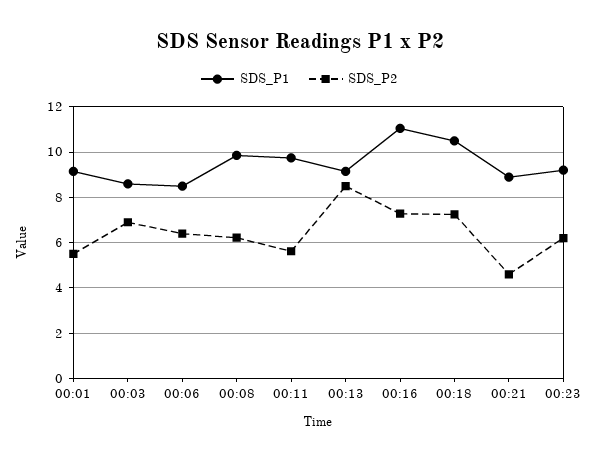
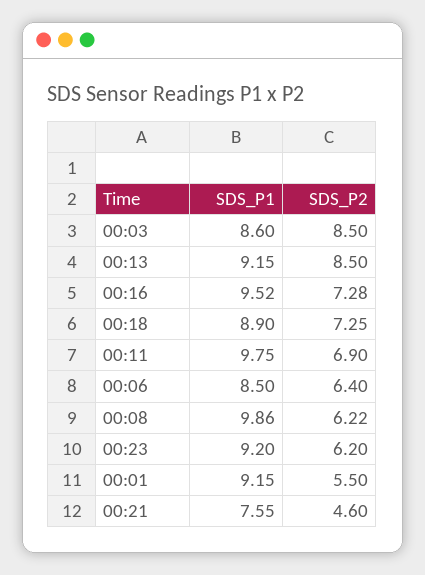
  {
    "SDS_P1": {
      "00:01": 9.15,
      "00:03": 8.6,
      "00:06": 8.5,
      "00:08": 9.86,
      "00:11": 9.75,
      "00:13": 9.15,
-     "00:16": 11,
+     "00:16": 9.52,
-     "00:18": 10.5,
+     "00:18": 8.9,
-     "00:21": 9,
+     "00:21": 7.55,
      "00:23": 9.2
    },
    "SDS_P2": {
      "00:01": 5.5,
-     "00:03": 7,
+     "00:03": 8.5,
      "00:06": 6.4,
      "00:08": 6.22,
-     "00:11": 5.5,
+     "00:11": 6.9,
      "00:13": 8.5,
      "00:16": 7.28,
      "00:18": 7.25,
      "00:21": 4.6,
      "00:23": 6.2
    }
  }

